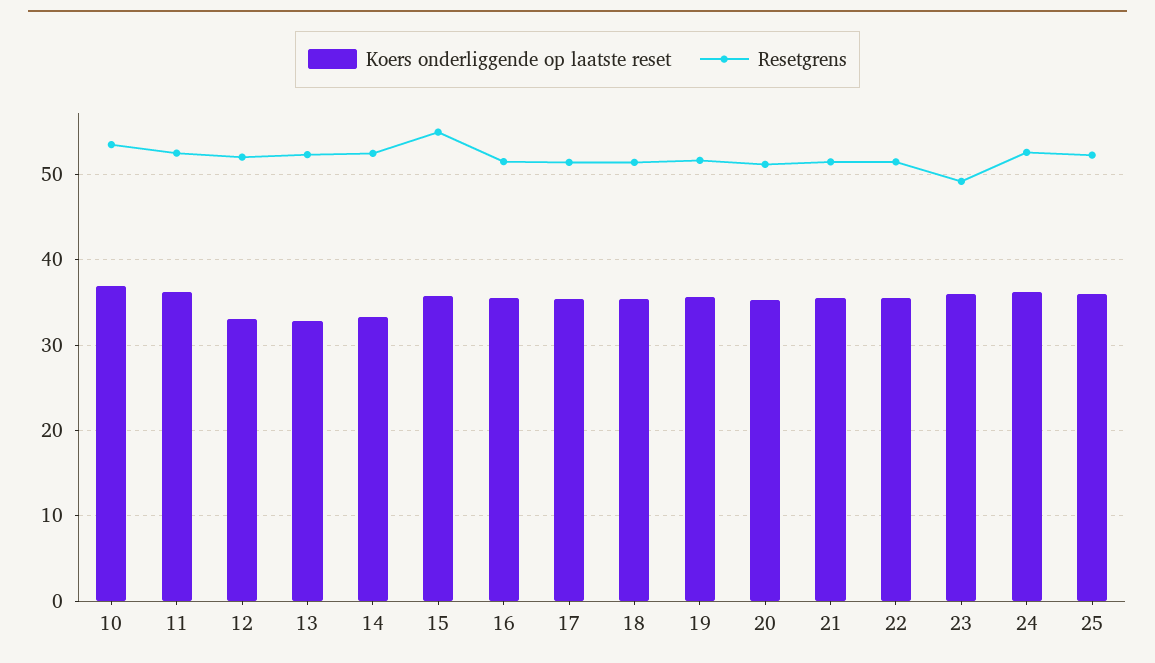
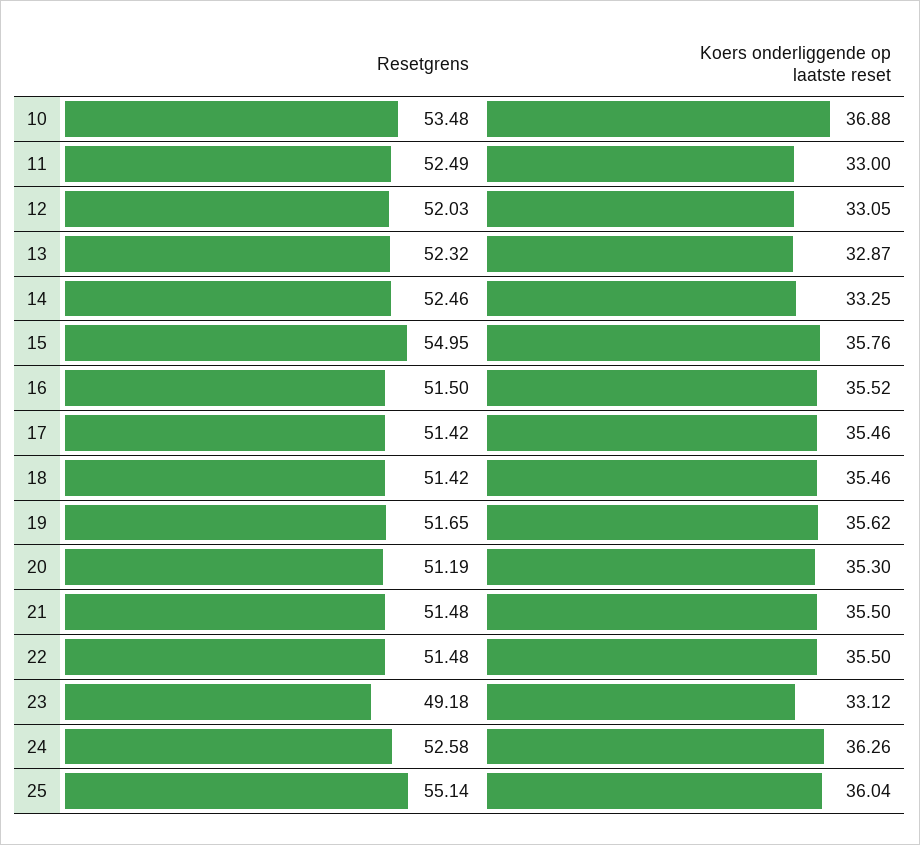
  {
    "Koers onderliggende op laatste reset": {
      "10": 36.88,
-     "11": 36,
+     "11": 33,
      "12": 33.05,
      "13": 32.87,
      "14": 33.25,
      "15": 35.76,
      "16": 35.52,
      "17": 35.46,
      "18": 35.46,
      "19": 35.62,
      "20": 35.3,
      "21": 35.5,
      "22": 35.5,
-     "23": 36,
+     "23": 33.12,
      "24": 36.26,
      "25": 36.04
    },
    "Resetgrens": {
      "10": 53.48,
      "11": 52.49,
      "12": 52.03,
      "13": 52.32,
      "14": 52.46,
      "15": 54.95,
      "16": 51.5,
      "17": 51.42,
      "18": 51.42,
      "19": 51.65,
      "20": 51.19,
      "21": 51.48,
      "22": 51.48,
      "23": 49.18,
      "24": 52.58,
-     "25": 52
+     "25": 55.14
    }
  }

